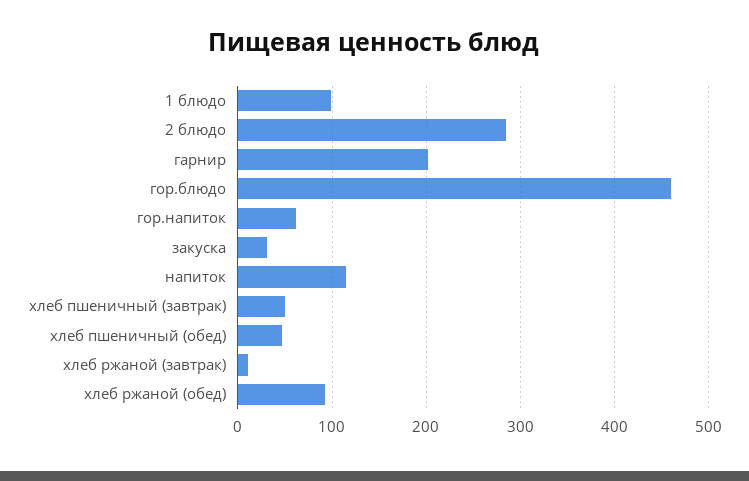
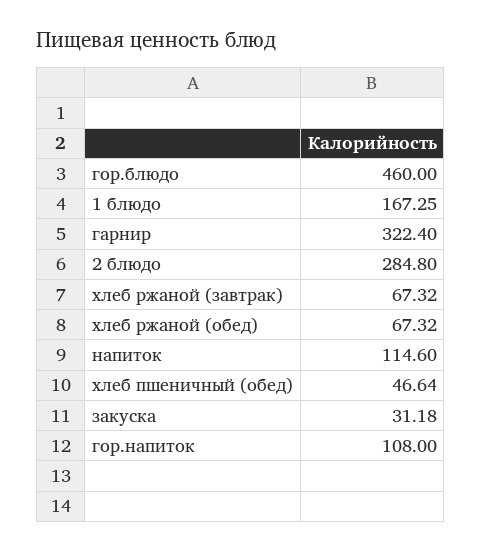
  {
-   "1 блюдо": 100,
+   "1 блюдо": 167.25,
    "2 блюдо": 284.8,
-   "гарнир": 200,
+   "гарнир": 322.4,
    "гор.блюдо": 460,
-   "гор.напиток": 60,
+   "гор.напиток": 108,
    "закуска": 31.18,
    "напиток": 114.6,
-   "хлеб пшеничный (завтрак)": 50,
    "хлеб пшеничный (обед)": 46.64,
-   "хлеб ржаной (завтрак)": 10,
+   "хлеб ржаной (завтрак)": 67.32,
-   "хлеб ржаной (обед)": 90
+   "хлеб ржаной (обед)": 67.32
  }

